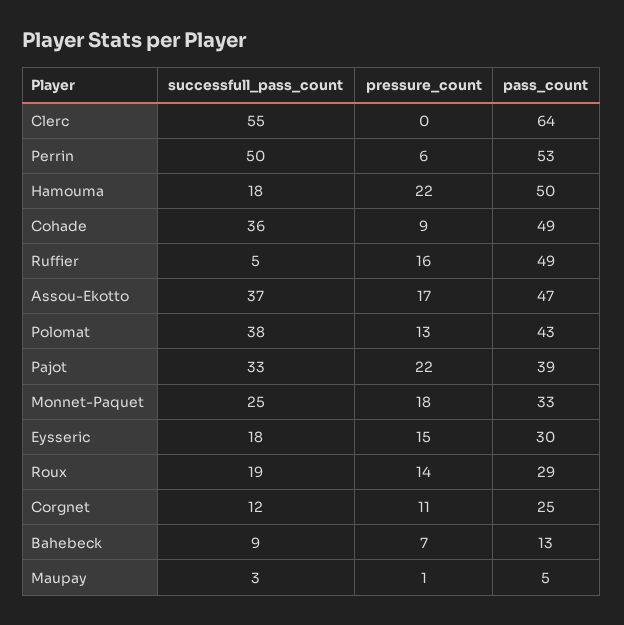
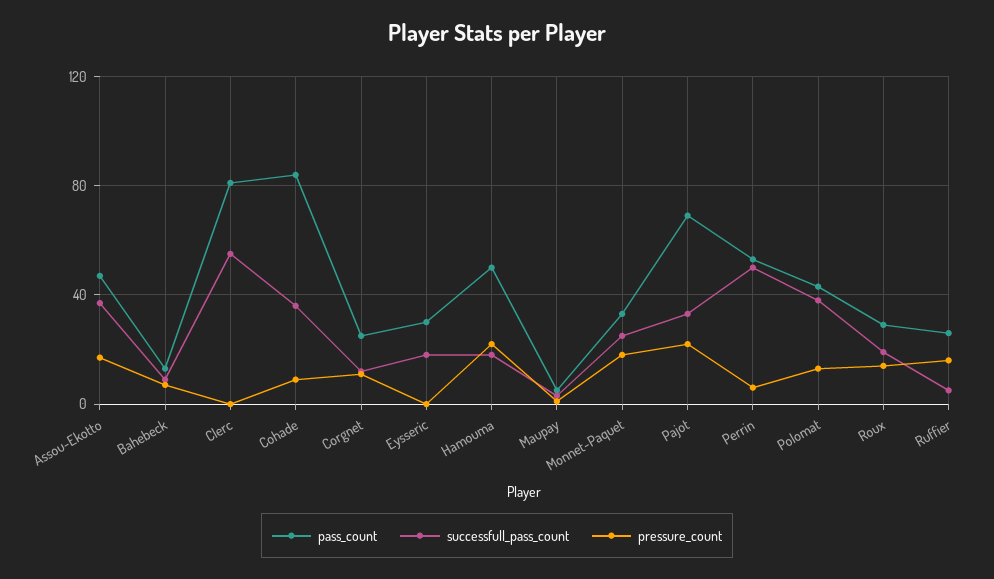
  {
    "successfull_pass_count": {
      "Clerc": 55,
      "Perrin": 50,
      "Hamouma": 18,
      "Cohade": 36,
      "Ruffier": 5,
      "Assou-Ekotto": 37,
      "Polomat": 38,
      "Pajot": 33,
      "Monnet-Paquet": 25,
      "Eysseric": 18,
      "Roux": 19,
      "Corgnet": 12,
      "Bahebeck": 9,
      "Maupay": 3
    },
    "pressure_count": {
      "Clerc": 0,
      "Perrin": 6,
      "Hamouma": 22,
      "Cohade": 9,
      "Ruffier": 16,
      "Assou-Ekotto": 17,
      "Polomat": 13,
      "Pajot": 22,
      "Monnet-Paquet": 18,
-     "Eysseric": 15,
+     "Eysseric": 0,
      "Roux": 14,
      "Corgnet": 11,
      "Bahebeck": 7,
      "Maupay": 1
    },
    "pass_count": {
-     "Clerc": 64,
+     "Clerc": 80,
      "Perrin": 53,
      "Hamouma": 50,
-     "Cohade": 49,
+     "Cohade": 85,
-     "Ruffier": 49,
+     "Ruffier": 25,
      "Assou-Ekotto": 47,
      "Polomat": 43,
-     "Pajot": 39,
+     "Pajot": 70,
      "Monnet-Paquet": 33,
      "Eysseric": 30,
      "Roux": 29,
      "Corgnet": 25,
      "Bahebeck": 13,
      "Maupay": 5
    }
  }

